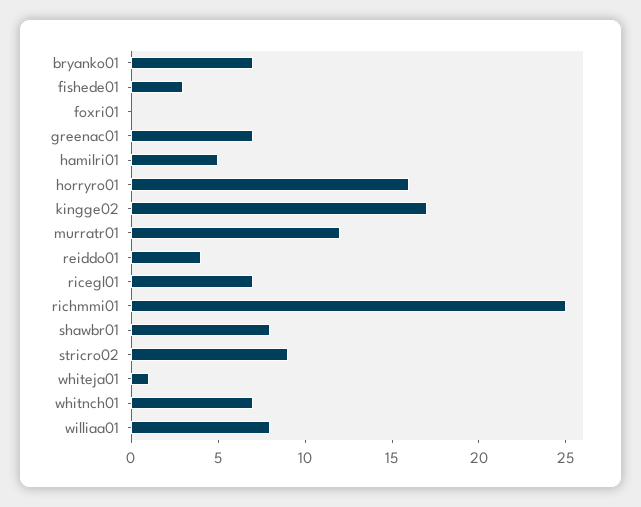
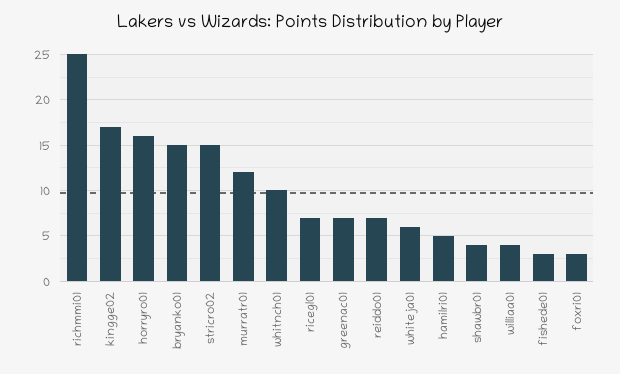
  {
-   "bryanko01": 7,
+   "bryanko01": 15,
    "fishede01": 3,
-   "foxri01": 0,
+   "foxri01": 3,
    "greenac01": 7,
    "hamilri01": 5,
    "horryro01": 16,
    "kingge02": 17,
    "murratr01": 12,
-   "reiddo01": 4,
+   "reiddo01": 7,
    "ricegl01": 7,
    "richmmi01": 25,
-   "shawbr01": 8,
+   "shawbr01": 4,
-   "stricro02": 9,
+   "stricro02": 15,
-   "whiteja01": 1,
+   "whiteja01": 6,
-   "whitnch01": 7,
+   "whitnch01": 10,
-   "williaa01": 8
+   "williaa01": 4
  }

